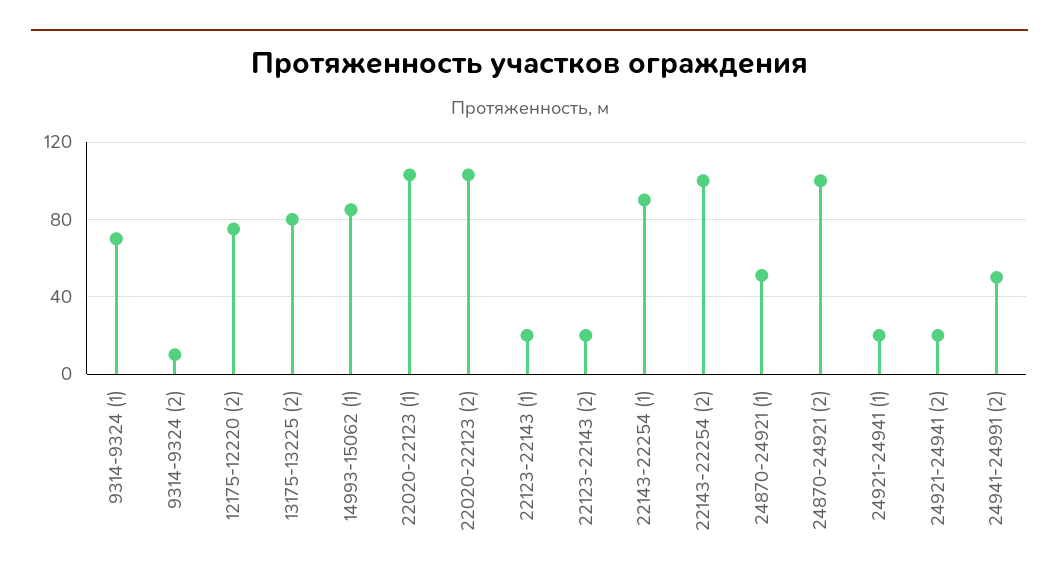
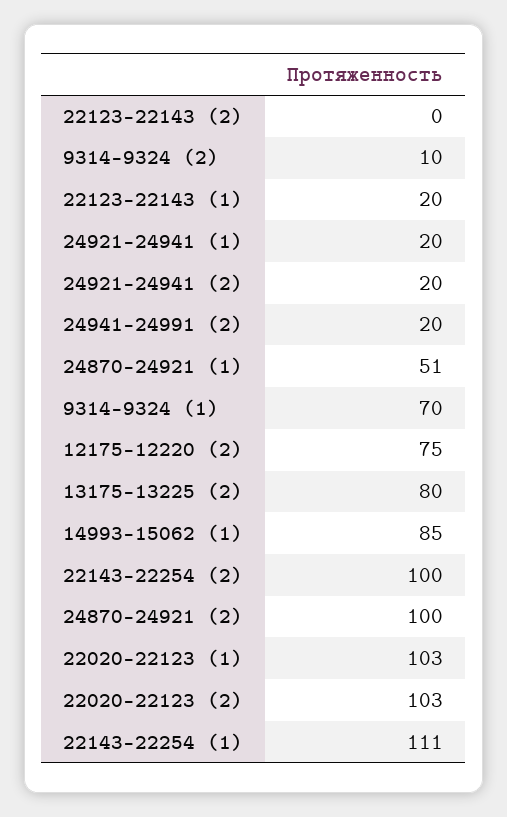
  {
    "9314-9324 (1)": 70,
    "9314-9324 (2)": 10,
    "12175-12220 (2)": 75,
    "13175-13225 (2)": 80,
    "14993-15062 (1)": 85,
    "22020-22123 (1)": 103,
    "22020-22123 (2)": 103,
    "22123-22143 (1)": 20,
-   "22123-22143 (2)": 20,
+   "22123-22143 (2)": 0,
-   "22143-22254 (1)": 90,
+   "22143-22254 (1)": 111,
    "22143-22254 (2)": 100,
    "24870-24921 (1)": 51,
    "24870-24921 (2)": 100,
    "24921-24941 (1)": 20,
    "24921-24941 (2)": 20,
-   "24941-24991 (2)": 50
+   "24941-24991 (2)": 20
  }

